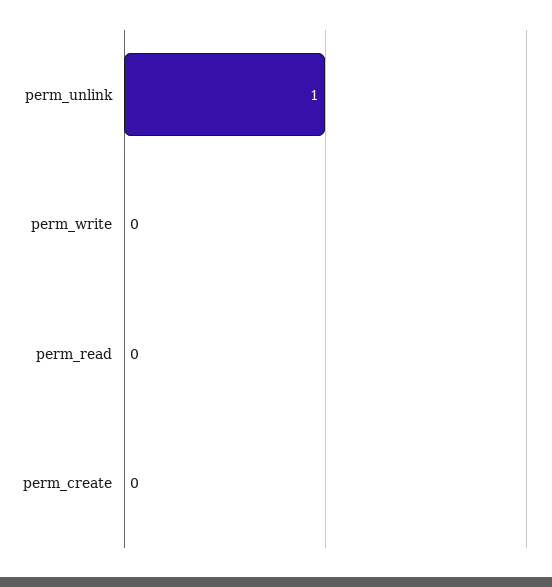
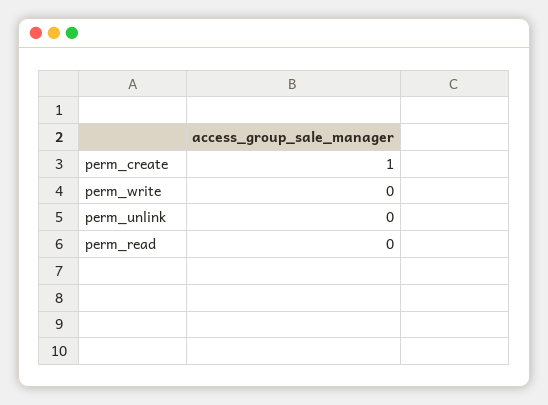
  {
-   "perm_unlink": 1,
+   "perm_unlink": 0,
    "perm_write": 0,
    "perm_read": 0,
-   "perm_create": 0
+   "perm_create": 1
  }

